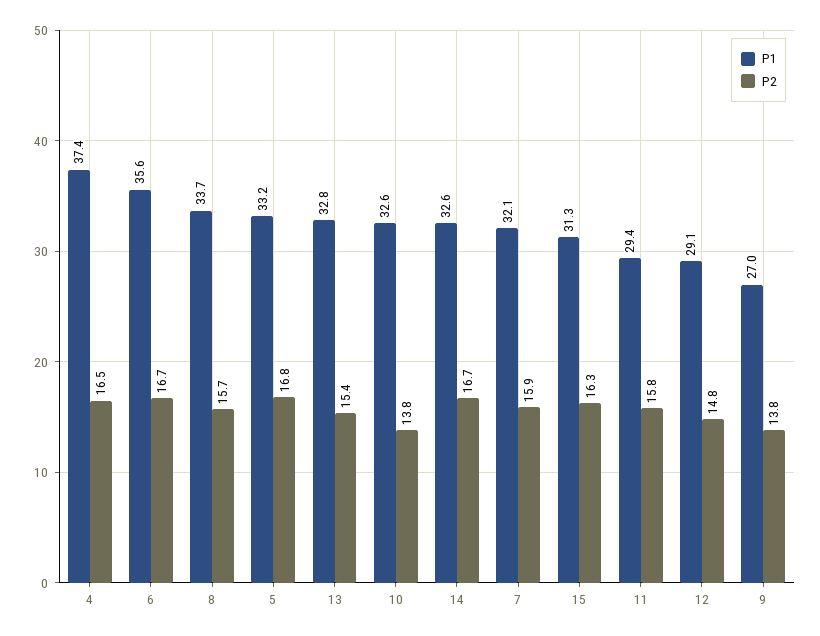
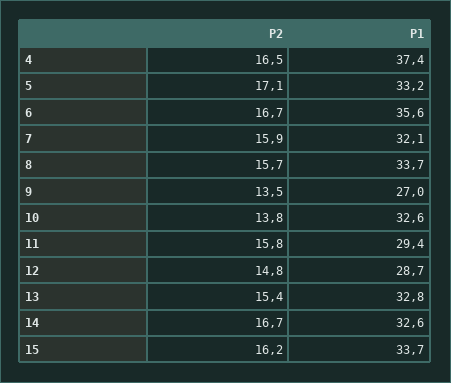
  {
    "P1": {
      "4": 37.4,
      "6": 35.6,
      "8": 33.7,
      "5": 33.2,
      "13": 32.8,
      "10": 32.6,
      "14": 32.6,
      "7": 32.1,
-     "15": 31.3,
+     "15": 33.7,
      "11": 29.4,
-     "12": 29.1,
+     "12": 28.7,
      "9": 27
    },
    "P2": {
      "4": 16.5,
      "6": 16.7,
      "8": 15.7,
-     "5": 16.8,
+     "5": 17.1,
      "13": 15.4,
      "10": 13.8,
      "14": 16.7,
      "7": 15.9,
-     "15": 16.3,
+     "15": 16.2,
      "11": 15.8,
      "12": 14.8,
-     "9": 13.8
+     "9": 13.5
    }
  }

